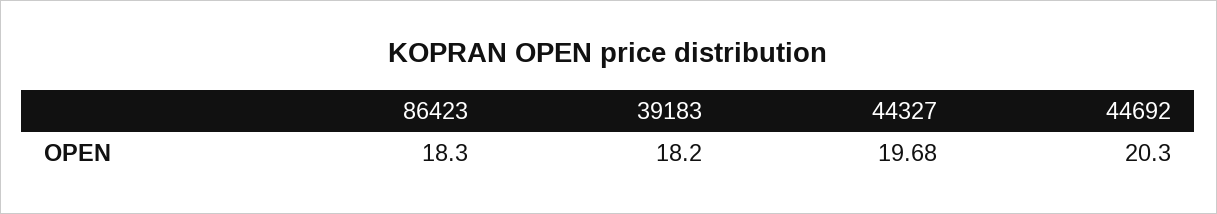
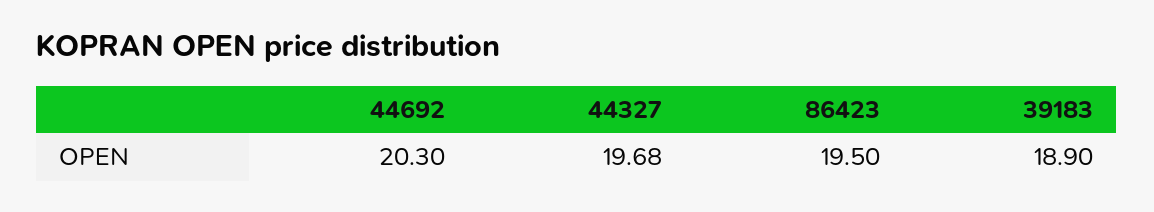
  {
-   "86423": 18.3,
+   "86423": 19.5,
-   "39183": 18.2,
+   "39183": 18.9,
    "44327": 19.68,
    "44692": 20.3
  }

